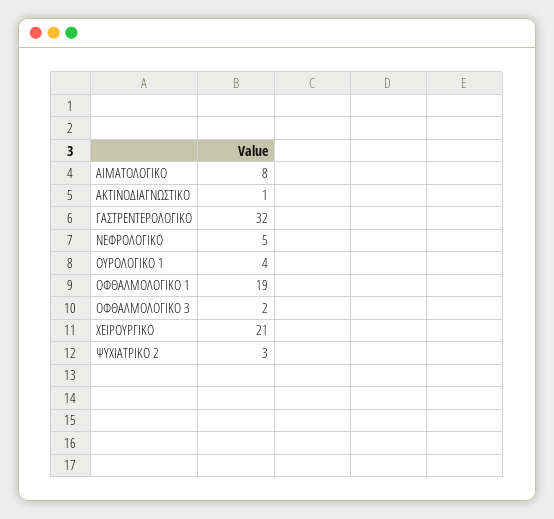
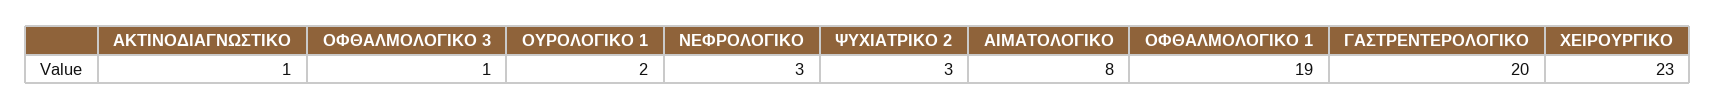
  {
    "ΑΙΜΑΤΟΛΟΓΙΚΟ": 8,
    "ΑΚΤΙΝΟΔΙΑΓΝΩΣΤΙΚΟ": 1,
-   "ΓΑΣΤΡΕΝΤΕΡΟΛΟΓΙΚΟ": 32,
+   "ΓΑΣΤΡΕΝΤΕΡΟΛΟΓΙΚΟ": 20,
-   "ΝΕΦΡΟΛΟΓΙΚΟ": 5,
+   "ΝΕΦΡΟΛΟΓΙΚΟ": 3,
-   "ΟΥΡΟΛΟΓΙΚΟ 1": 4,
+   "ΟΥΡΟΛΟΓΙΚΟ 1": 2,
    "ΟΦΘΑΛΜΟΛΟΓΙΚΟ 1": 19,
-   "ΟΦΘΑΛΜΟΛΟΓΙΚΟ 3": 2,
+   "ΟΦΘΑΛΜΟΛΟΓΙΚΟ 3": 1,
-   "ΧΕΙΡΟΥΡΓΙΚΟ": 21,
+   "ΧΕΙΡΟΥΡΓΙΚΟ": 23,
    "ΨΥΧΙΑΤΡΙΚΟ 2": 3
  }

